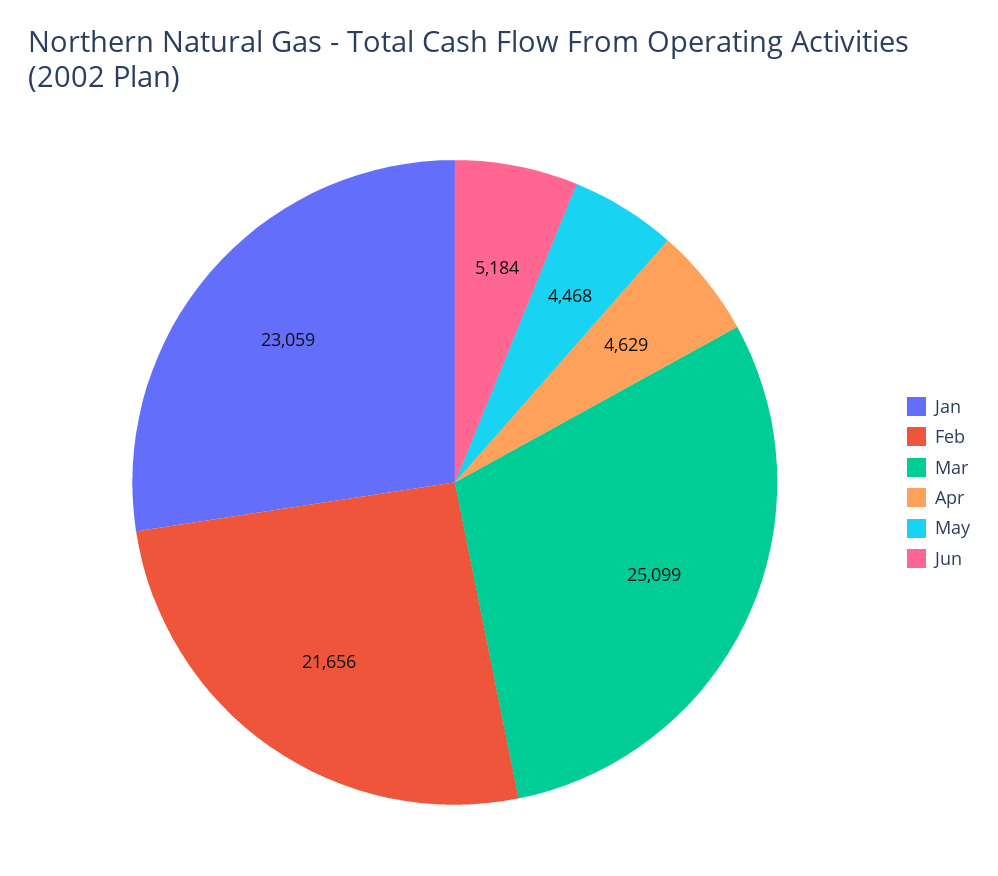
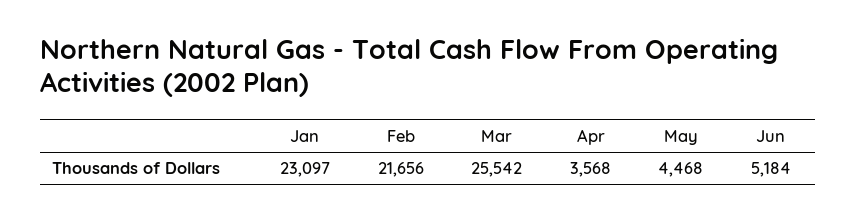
  {
-   "Jan": 23059,
+   "Jan": 23097,
    "Feb": 21656,
-   "Mar": 25099,
+   "Mar": 25542,
-   "Apr": 4629,
+   "Apr": 3568,
    "May": 4468,
    "Jun": 5184
  }

